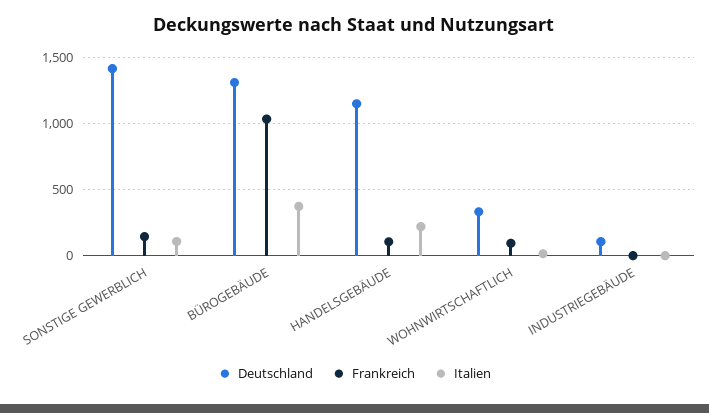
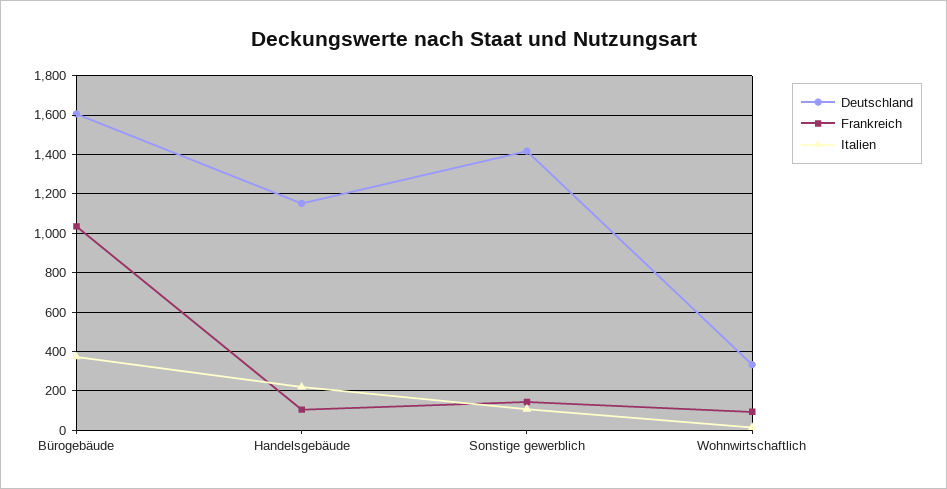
  {
    "Deutschland": {
      "SONSTIGE GEWERBLICH": 1400,
-     "BÜROGEBÄUDE": 1300,
+     "BÜROGEBÄUDE": 1600,
      "HANDELSGEBÄUDE": 1150,
-     "WOHNWIRTSCHAFTLICH": 350,
+     "WOHNWIRTSCHAFTLICH": 350
-     "INDUSTRIEGEBÄUDE": 100
    },
    "Frankreich": {
      "SONSTIGE GEWERBLICH": 150,
      "BÜROGEBÄUDE": 1050,
      "HANDELSGEBÄUDE": 100,
-     "WOHNWIRTSCHAFTLICH": 100,
+     "WOHNWIRTSCHAFTLICH": 100
-     "INDUSTRIEGEBÄUDE": 0
    },
    "Italien": {
      "SONSTIGE GEWERBLICH": 100,
      "BÜROGEBÄUDE": 350,
      "HANDELSGEBÄUDE": 200,
-     "WOHNWIRTSCHAFTLICH": 0,
+     "WOHNWIRTSCHAFTLICH": 0
-     "INDUSTRIEGEBÄUDE": 0
    }
  }

